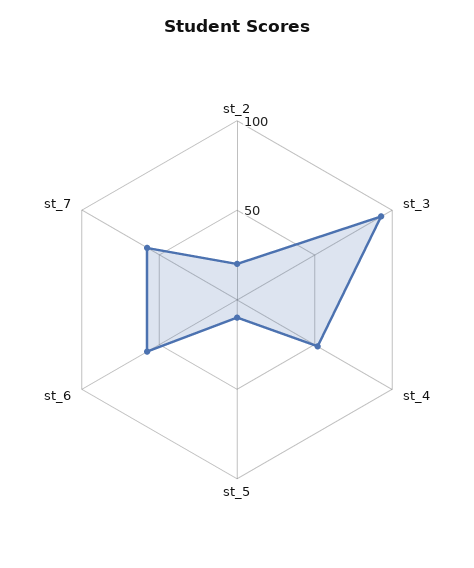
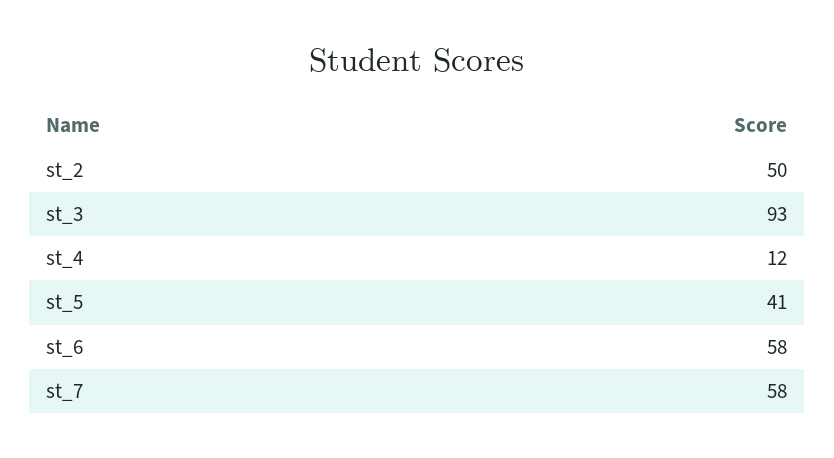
  {
-   "st_2": 20,
+   "st_2": 50,
    "st_3": 93,
-   "st_4": 50,
+   "st_4": 12,
-   "st_5": 10,
+   "st_5": 41,
    "st_6": 58,
    "st_7": 58
  }

